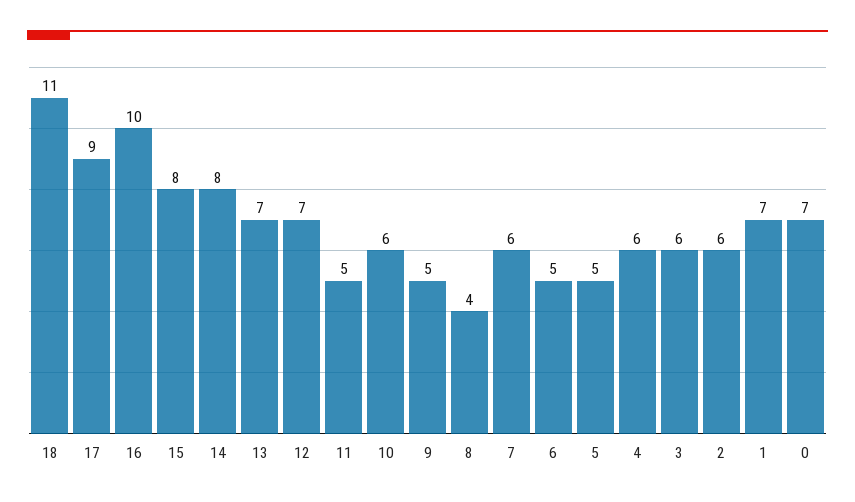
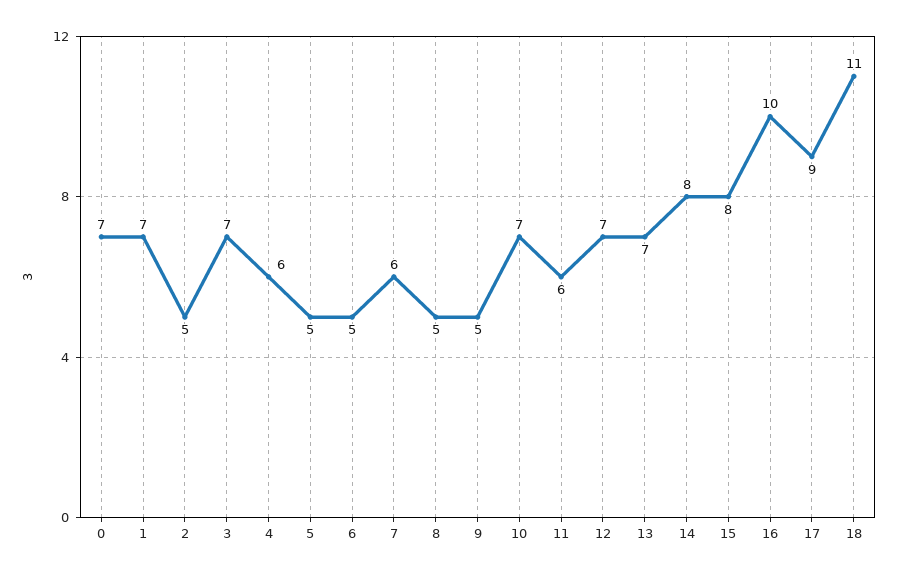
  {
    "18": 11,
    "17": 9,
    "16": 10,
    "15": 8,
    "14": 8,
    "13": 7,
    "12": 7,
-   "11": 5,
+   "11": 6,
-   "10": 6,
+   "10": 7,
    "9": 5,
-   "8": 4,
+   "8": 5,
    "7": 6,
    "6": 5,
    "5": 5,
    "4": 6,
-   "3": 6,
+   "3": 7,
-   "2": 6,
+   "2": 5,
    "1": 7,
    "0": 7
  }

